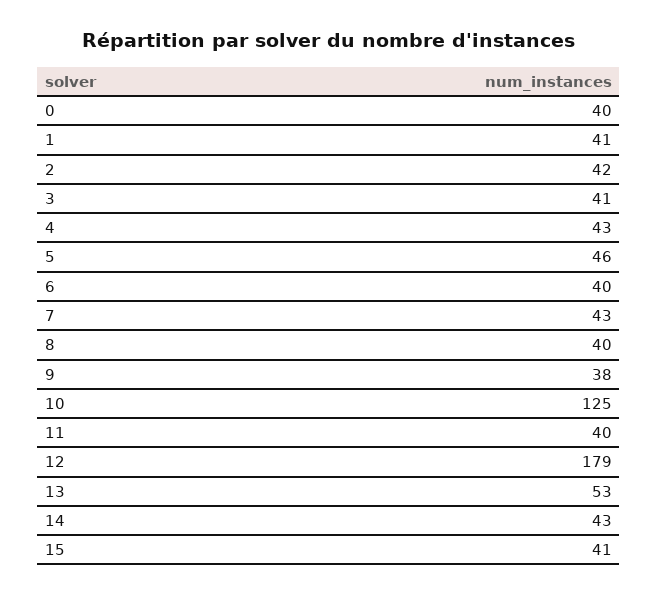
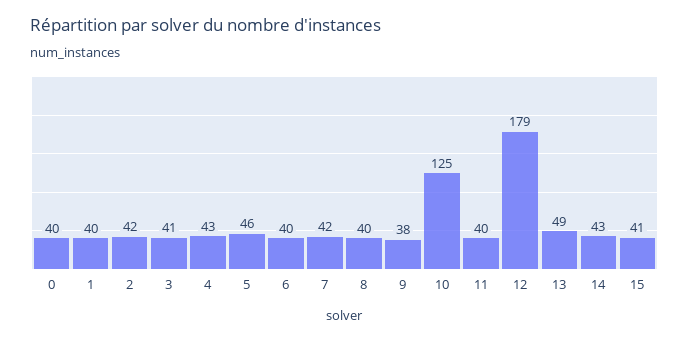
  {
    "0": 40,
-   "1": 41,
+   "1": 40,
    "2": 42,
    "3": 41,
    "4": 43,
    "5": 46,
    "6": 40,
-   "7": 43,
+   "7": 42,
    "8": 40,
    "9": 38,
    "10": 125,
    "11": 40,
    "12": 179,
-   "13": 53,
+   "13": 49,
    "14": 43,
    "15": 41
  }

